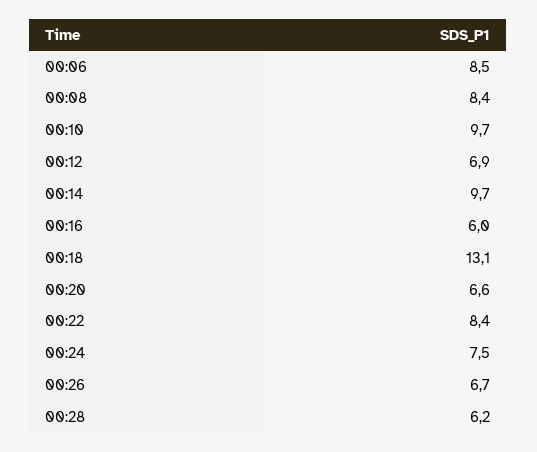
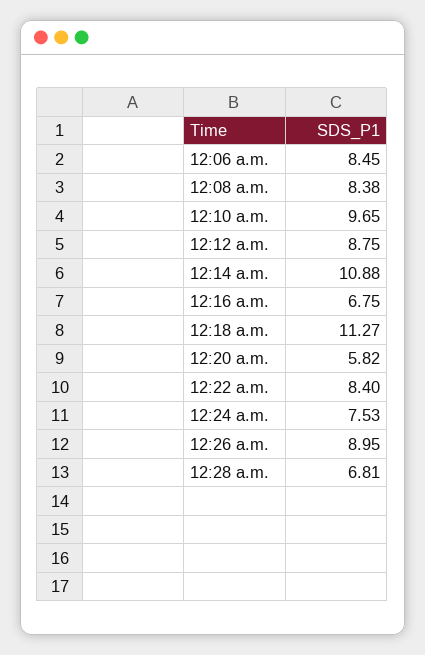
  {
    "00:06": 8.45,
    "00:08": 8.38,
    "00:10": 9.65,
-   "00:12": 6.9,
+   "00:12": 8.75,
-   "00:14": 9.7,
+   "00:14": 10.88,
-   "00:16": 6,
+   "00:16": 6.75,
-   "00:18": 13.1,
+   "00:18": 11.27,
-   "00:20": 6.6,
+   "00:20": 5.82,
    "00:22": 8.4,
    "00:24": 7.53,
-   "00:26": 6.7,
+   "00:26": 8.95,
-   "00:28": 6.2
+   "00:28": 6.81
  }

